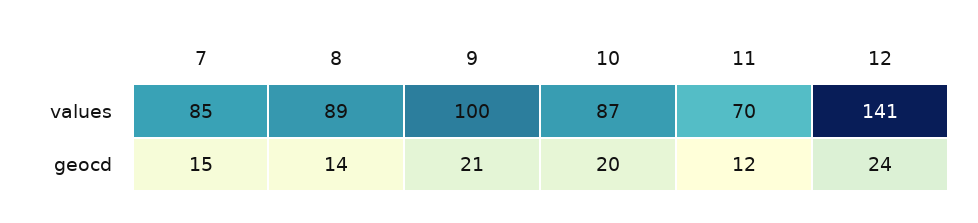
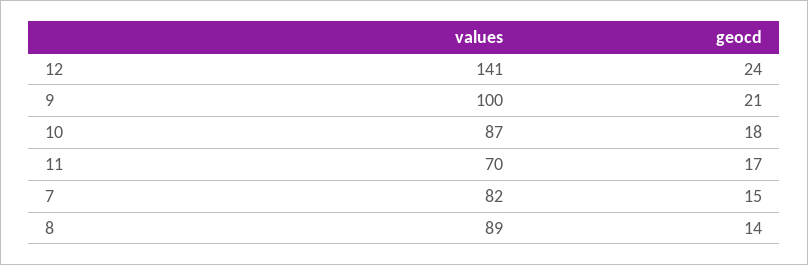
  {
    "7": {
-     "values": 85,
+     "values": 82,
      "geocd": 15
    },
    "8": {
      "values": 89,
      "geocd": 14
    },
    "9": {
      "values": 100,
      "geocd": 21
    },
    "10": {
      "values": 87,
-     "geocd": 20
+     "geocd": 18
    },
    "11": {
      "values": 70,
-     "geocd": 12
+     "geocd": 17
    },
    "12": {
      "values": 141,
      "geocd": 24
    }
  }

